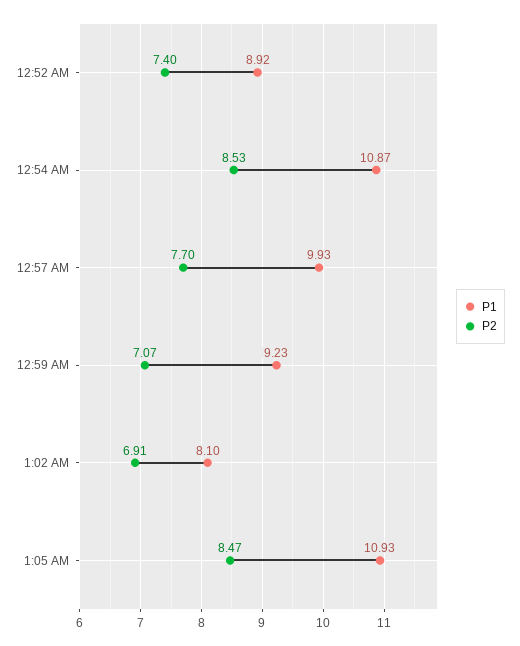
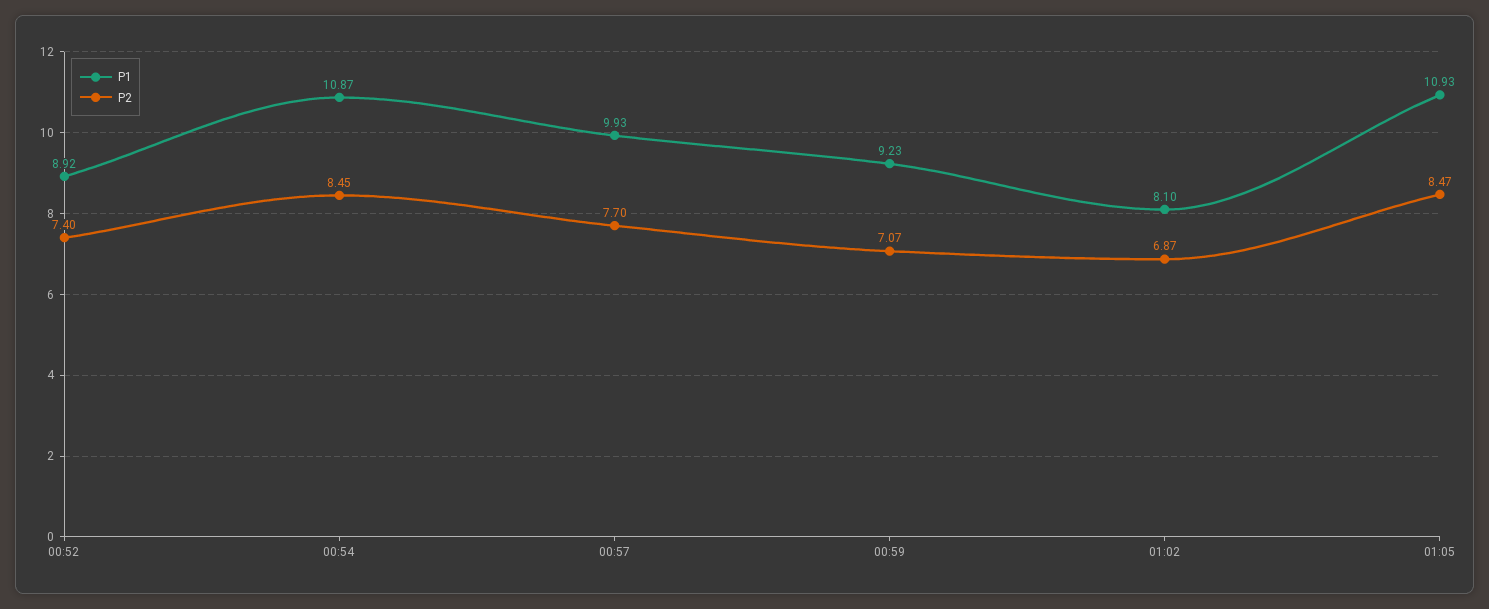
  {
    "P1": {
      "12:52 AM": 8.92,
      "12:54 AM": 10.87,
      "12:57 AM": 9.93,
      "12:59 AM": 9.23,
      "1:02 AM": 8.1,
      "1:05 AM": 10.93
    },
    "P2": {
      "12:52 AM": 7.4,
-     "12:54 AM": 8.53,
+     "12:54 AM": 8.45,
      "12:57 AM": 7.7,
      "12:59 AM": 7.07,
-     "1:02 AM": 6.91,
+     "1:02 AM": 6.87,
      "1:05 AM": 8.47
    }
  }

